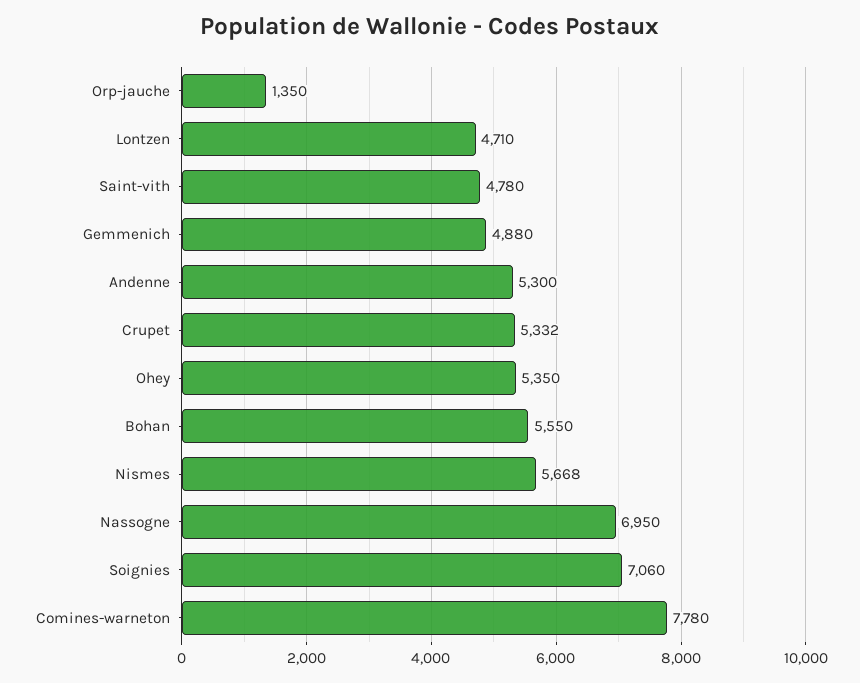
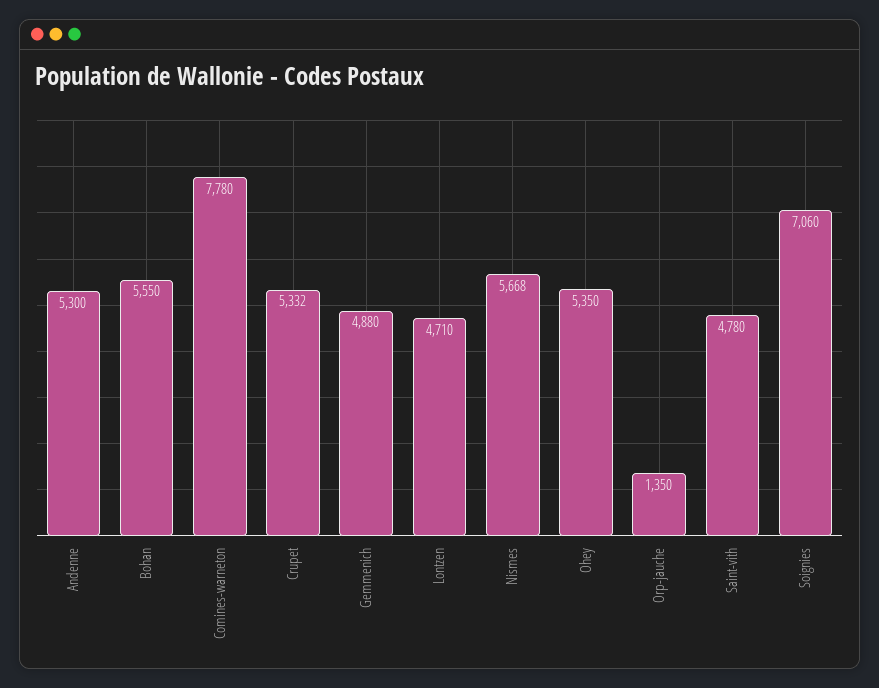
  {
    "Orp-jauche": 1350,
    "Lontzen": 4710,
    "Saint-vith": 4780,
    "Gemmenich": 4880,
    "Andenne": 5300,
    "Crupet": 5332,
    "Ohey": 5350,
    "Bohan": 5550,
    "Nismes": 5668,
-   "Nassogne": 6950,
    "Soignies": 7060,
    "Comines-warneton": 7780
  }

